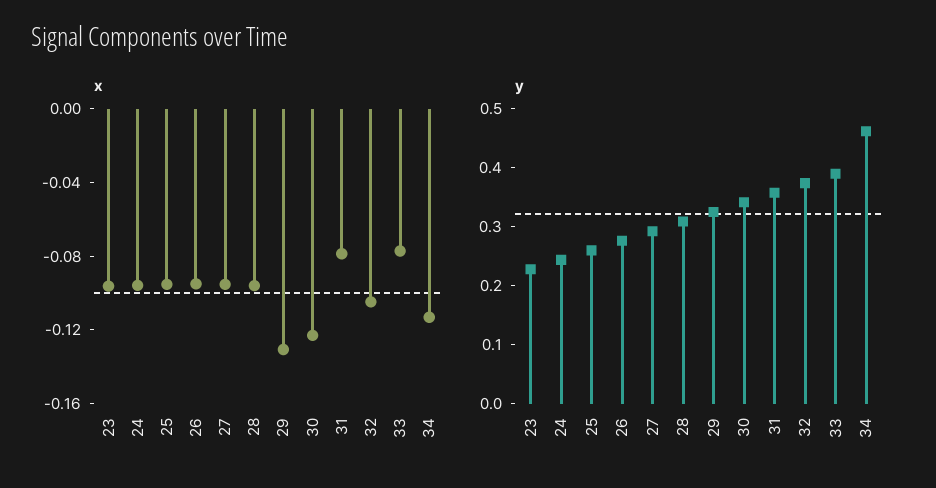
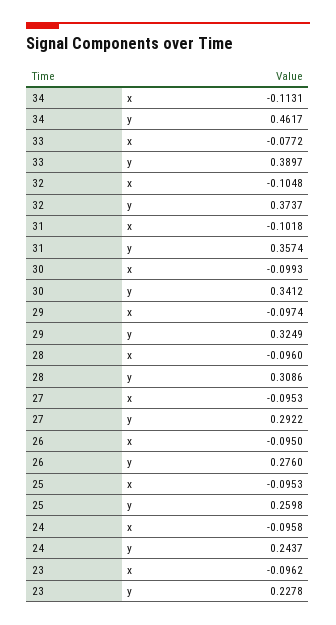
  {
    "x": {
      "23": -0.0962,
      "24": -0.0958,
      "25": -0.0953,
      "26": -0.095,
      "27": -0.0953,
      "28": -0.096,
-     "29": -0.13,
+     "29": -0.0974,
-     "30": -0.12,
+     "30": -0.0993,
-     "31": -0.08,
+     "31": -0.1018,
      "32": -0.1048,
      "33": -0.0772,
      "34": -0.1131
    },
    "y": {
      "23": 0.2278,
      "24": 0.2437,
      "25": 0.2598,
      "26": 0.276,
      "27": 0.2922,
      "28": 0.3086,
      "29": 0.3249,
      "30": 0.3412,
      "31": 0.3574,
      "32": 0.3737,
      "33": 0.3897,
      "34": 0.4617
    }
  }

